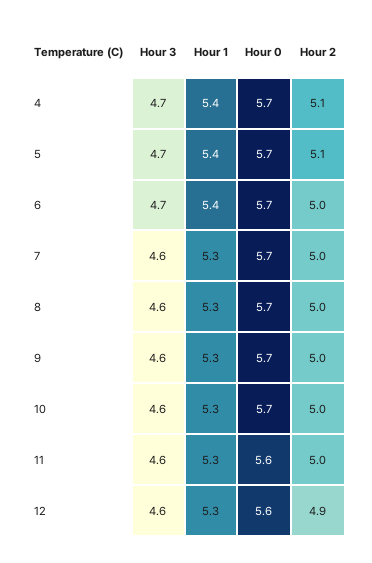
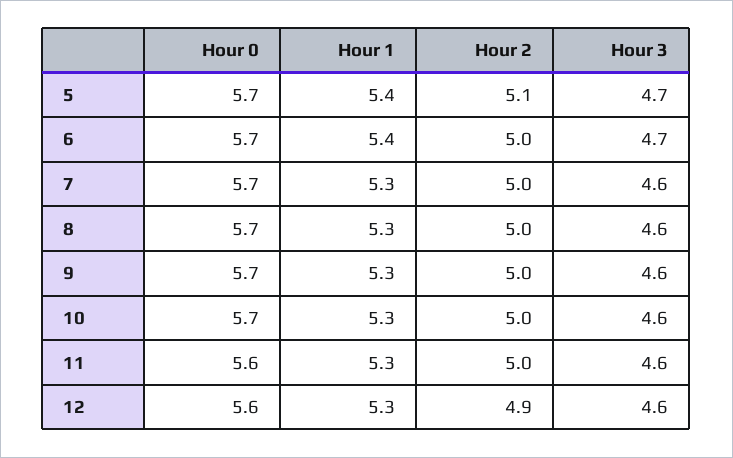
  {
    "Hour 3": {
-     "4": 4.7,
      "5": 4.7,
      "6": 4.7,
      "7": 4.6,
      "8": 4.6,
      "9": 4.6,
      "10": 4.6,
      "11": 4.6,
      "12": 4.6
    },
    "Hour 1": {
-     "4": 5.4,
      "5": 5.4,
      "6": 5.4,
      "7": 5.3,
      "8": 5.3,
      "9": 5.3,
      "10": 5.3,
      "11": 5.3,
      "12": 5.3
    },
    "Hour 0": {
-     "4": 5.7,
      "5": 5.7,
      "6": 5.7,
      "7": 5.7,
      "8": 5.7,
      "9": 5.7,
      "10": 5.7,
      "11": 5.6,
      "12": 5.6
    },
    "Hour 2": {
-     "4": 5.1,
      "5": 5.1,
      "6": 5,
      "7": 5,
      "8": 5,
      "9": 5,
      "10": 5,
      "11": 5,
      "12": 4.9
    }
  }

